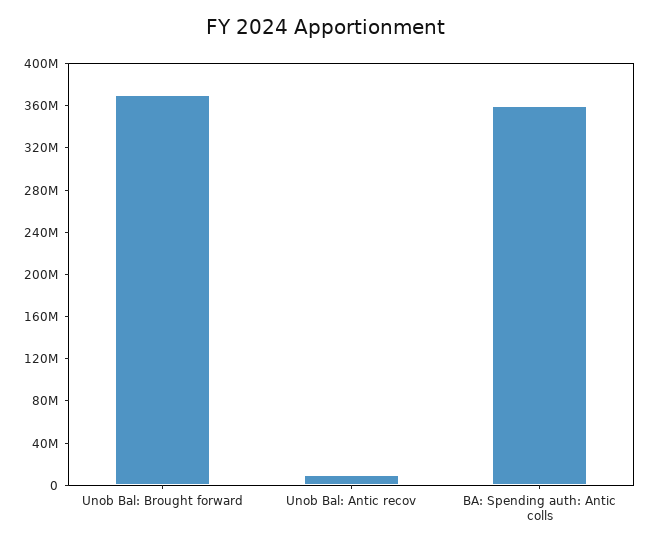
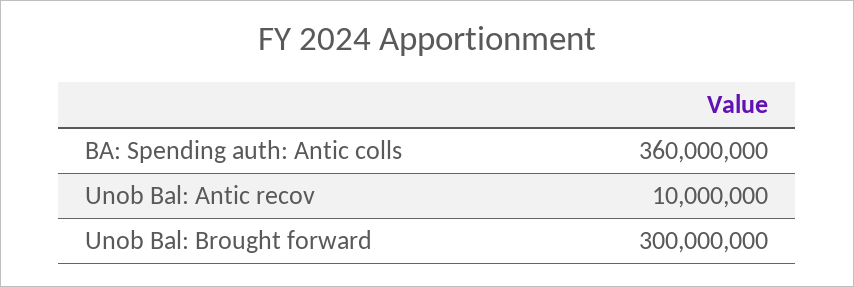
  {
-   "Unob Bal: Brought forward": 370000000,
+   "Unob Bal: Brought forward": 300000000,
    "Unob Bal: Antic recov": 10000000,
    "BA: Spending auth: Antic colls": 360000000
  }

